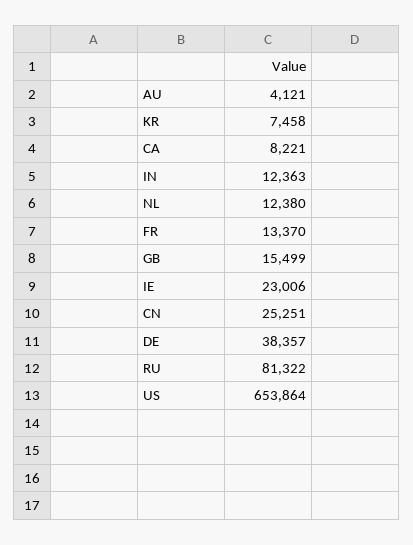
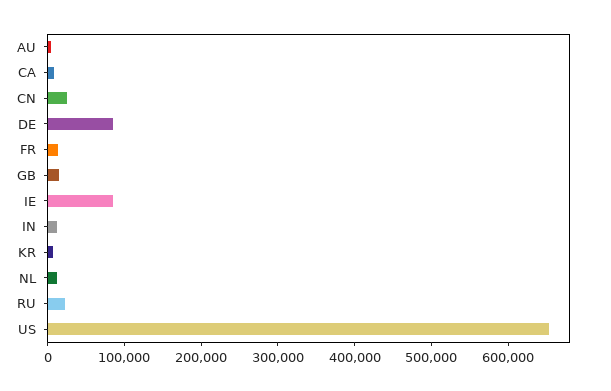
  {
    "AU": 4121,
    "KR": 7458,
    "CA": 8221,
    "IN": 12363,
    "NL": 12380,
    "FR": 13370,
    "GB": 15499,
-   "IE": 23006,
+   "IE": 80000,
    "CN": 25251,
-   "DE": 38357,
+   "DE": 80000,
-   "RU": 81322,
+   "RU": 20000,
    "US": 653864
  }

